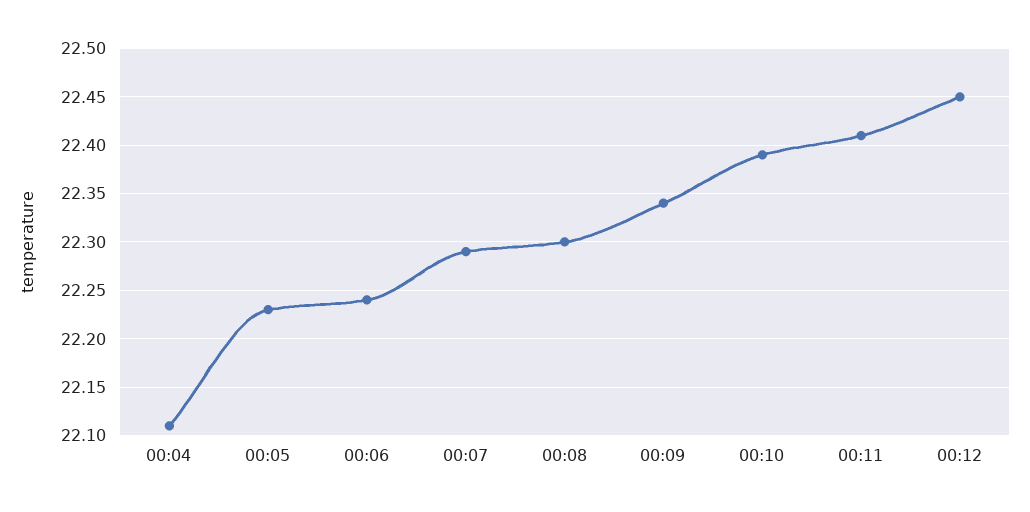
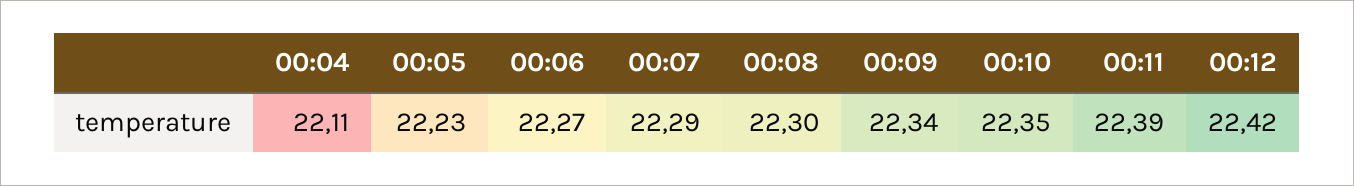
  {
    "00:04": 22.11,
    "00:05": 22.23,
-   "00:06": 22.24,
+   "00:06": 22.27,
    "00:07": 22.29,
    "00:08": 22.3,
    "00:09": 22.34,
-   "00:10": 22.39,
+   "00:10": 22.35,
-   "00:11": 22.41,
+   "00:11": 22.39,
-   "00:12": 22.45
+   "00:12": 22.42
  }

